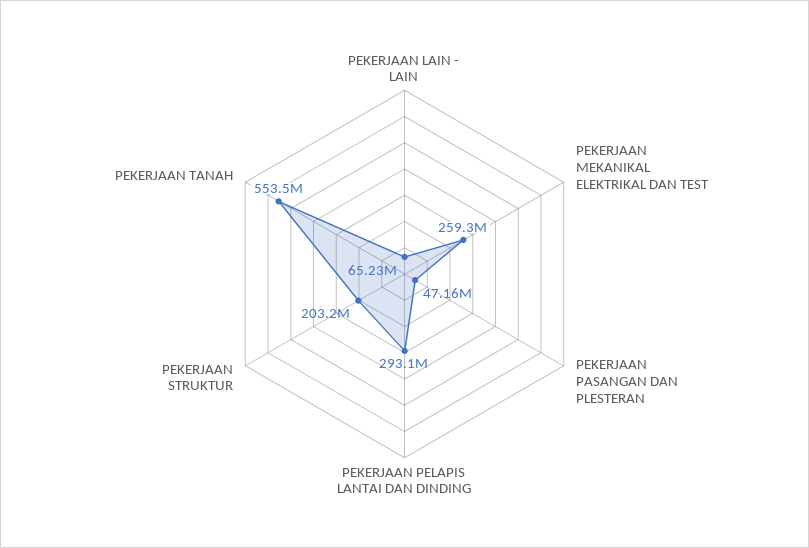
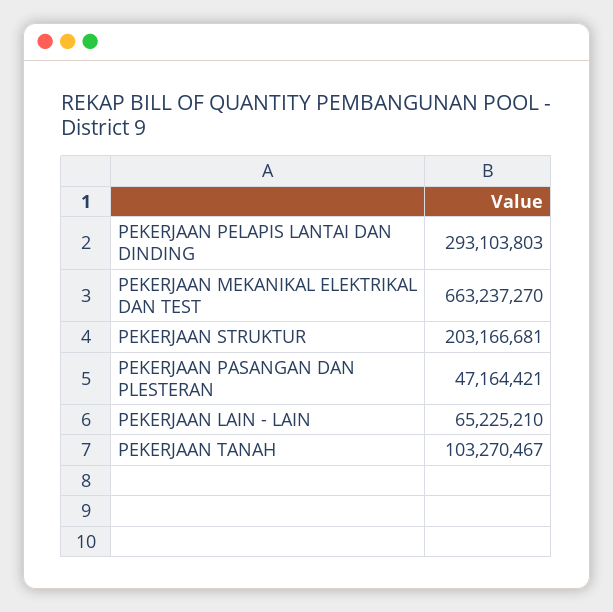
  {
    "PEKERJAAN LAIN - LAIN": 65225210,
-   "PEKERJAAN MEKANIKAL ELEKTRIKAL DAN TEST": 259300000,
+   "PEKERJAAN MEKANIKAL ELEKTRIKAL DAN TEST": 663237270,
    "PEKERJAAN PASANGAN DAN PLESTERAN": 47164421,
    "PEKERJAAN PELAPIS LANTAI DAN DINDING": 293103803,
    "PEKERJAAN STRUKTUR": 203166681,
-   "PEKERJAAN TANAH": 553500000
+   "PEKERJAAN TANAH": 103270467
  }

